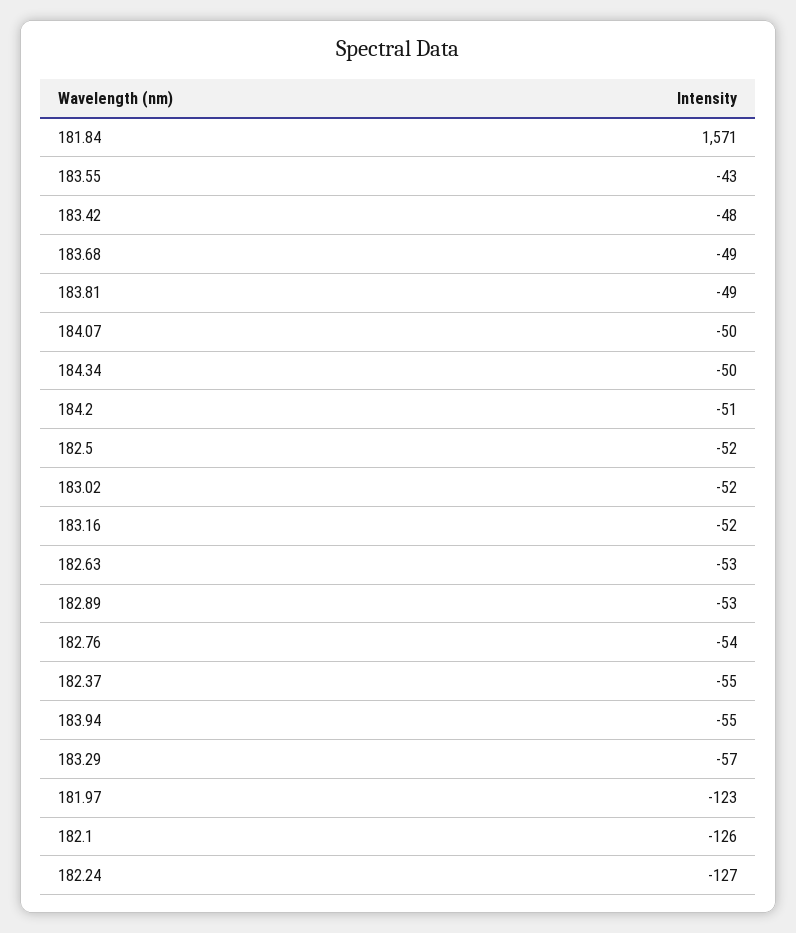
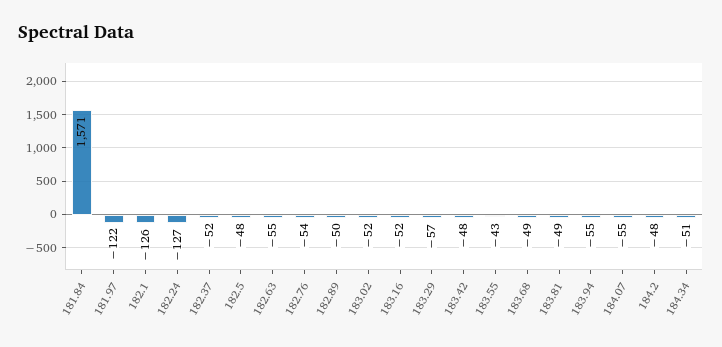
  {
    "181.84": 1571,
    "183.55": -43,
    "183.42": -48,
    "183.68": -49,
    "183.81": -49,
-   "184.07": -50,
+   "184.07": -55,
-   "184.34": -50,
+   "184.34": -51,
-   "184.2": -51,
+   "184.2": -48,
-   "182.5": -52,
+   "182.5": -48,
    "183.02": -52,
    "183.16": -52,
-   "182.63": -53,
+   "182.63": -55,
-   "182.89": -53,
+   "182.89": -50,
    "182.76": -54,
-   "182.37": -55,
+   "182.37": -52,
    "183.94": -55,
    "183.29": -57,
-   "181.97": -123,
+   "181.97": -122,
    "182.1": -126,
    "182.24": -127
  }

